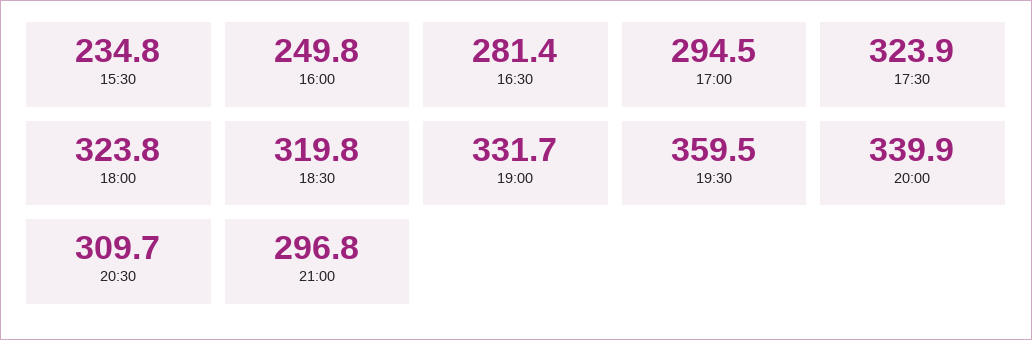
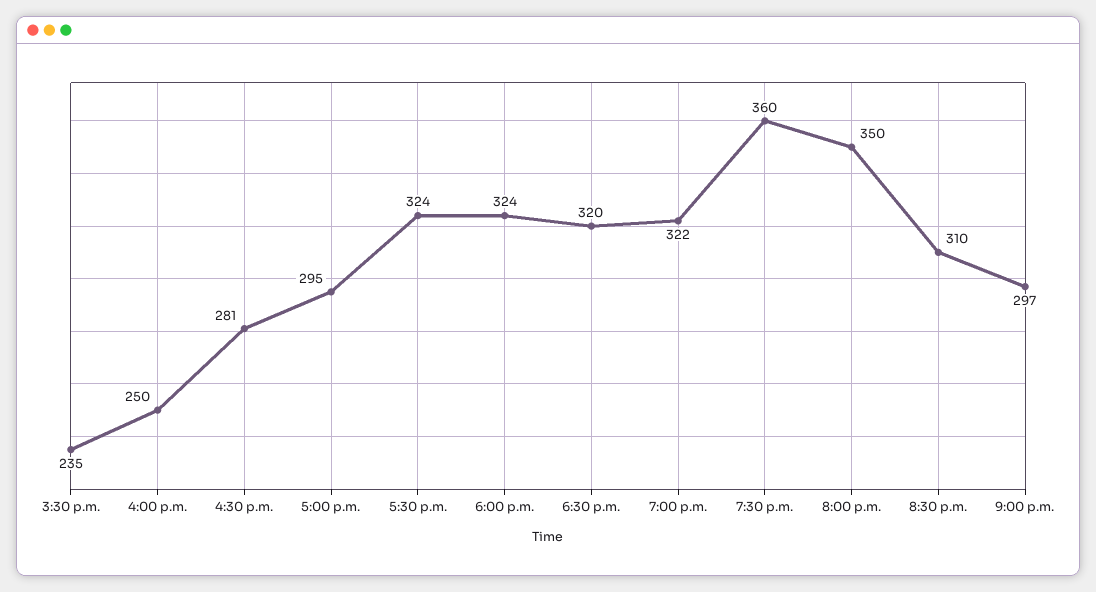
  {
    "15:30": 234.8,
    "16:00": 249.8,
    "16:30": 281.4,
    "17:00": 294.5,
    "17:30": 323.9,
    "18:00": 323.8,
    "18:30": 319.8,
-   "19:00": 331.7,
+   "19:00": 322,
    "19:30": 359.5,
-   "20:00": 339.9,
+   "20:00": 350,
    "20:30": 309.7,
    "21:00": 296.8
  }

